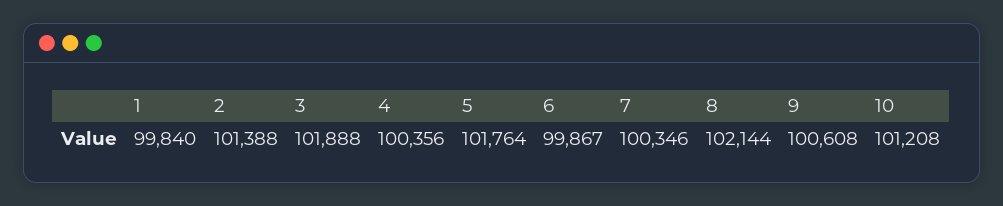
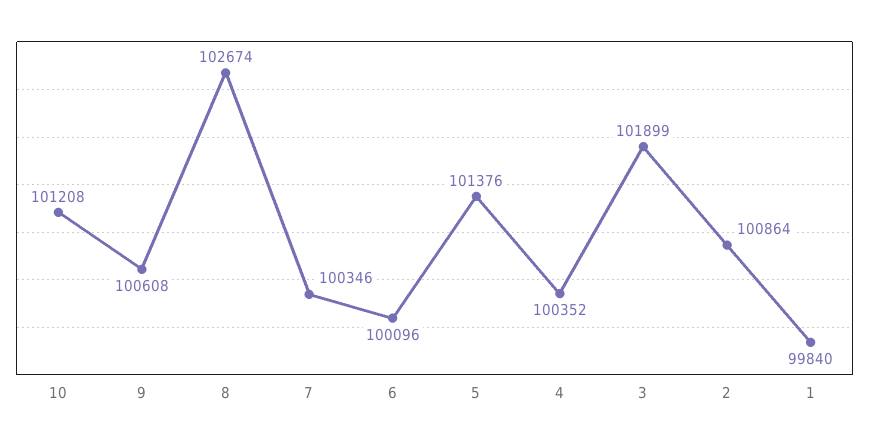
  {
    "1": 99840,
-   "2": 101388,
+   "2": 100864,
-   "3": 101888,
+   "3": 101899,
-   "4": 100356,
+   "4": 100352,
-   "5": 101764,
+   "5": 101376,
-   "6": 99867,
+   "6": 100096,
    "7": 100346,
-   "8": 102144,
+   "8": 102674,
    "9": 100608,
    "10": 101208
  }

